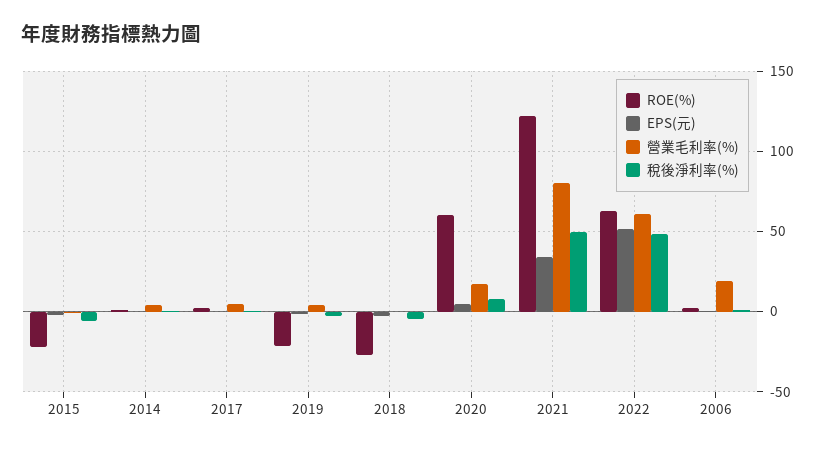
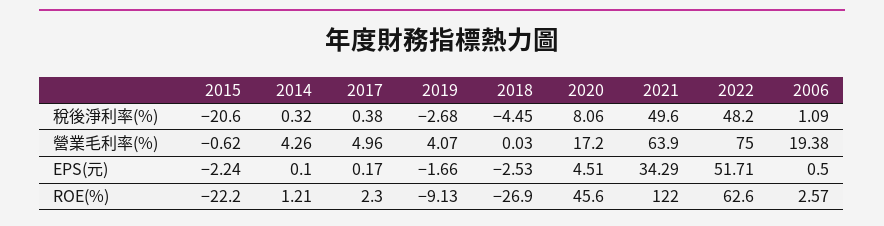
  {
    "ROE(%)": {
      "2015": -22.2,
      "2014": 1.21,
      "2017": 2.3,
-     "2019": -20,
+     "2019": -9.13,
      "2018": -26.9,
-     "2020": 60,
+     "2020": 45.6,
      "2021": 122,
      "2022": 62.6,
      "2006": 2.57
    },
    "EPS(元)": {
      "2015": -2.24,
      "2014": 0.1,
      "2017": 0.17,
      "2019": -1.66,
      "2018": -2.53,
      "2020": 4.51,
      "2021": 34.29,
      "2022": 51.71,
      "2006": 0.5
    },
    "營業毛利率(%)": {
      "2015": -0.62,
      "2014": 4.26,
      "2017": 4.96,
      "2019": 4.07,
      "2018": 0.03,
      "2020": 17.2,
-     "2021": 80,
+     "2021": 63.9,
-     "2022": 60,
+     "2022": 75,
      "2006": 19.38
    },
    "稅後淨利率(%)": {
-     "2015": -5,
+     "2015": -20.6,
      "2014": 0.32,
      "2017": 0.38,
      "2019": -2.68,
      "2018": -4.45,
      "2020": 8.06,
      "2021": 49.6,
      "2022": 48.2,
      "2006": 1.09
    }
  }

